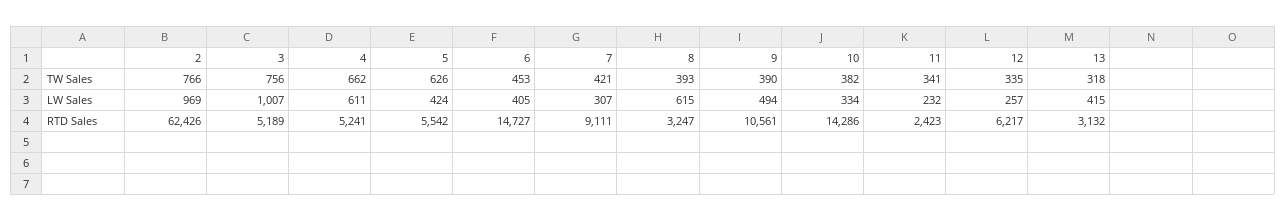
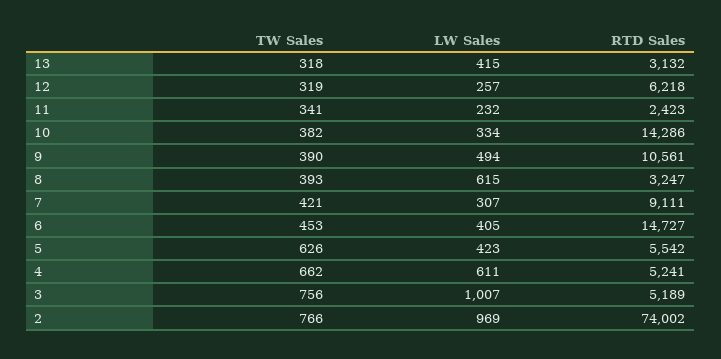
  {
    "2": {
      "TW Sales": 766,
      "LW Sales": 969,
-     "RTD Sales": 62426
+     "RTD Sales": 74002
    },
    "3": {
      "TW Sales": 756,
      "LW Sales": 1007,
      "RTD Sales": 5189
    },
    "4": {
      "TW Sales": 662,
      "LW Sales": 611,
      "RTD Sales": 5241
    },
    "5": {
      "TW Sales": 626,
-     "LW Sales": 424,
+     "LW Sales": 423,
      "RTD Sales": 5542
    },
    "6": {
      "TW Sales": 453,
      "LW Sales": 405,
      "RTD Sales": 14727
    },
    "7": {
      "TW Sales": 421,
      "LW Sales": 307,
      "RTD Sales": 9111
    },
    "8": {
      "TW Sales": 393,
      "LW Sales": 615,
      "RTD Sales": 3247
    },
    "9": {
      "TW Sales": 390,
      "LW Sales": 494,
      "RTD Sales": 10561
    },
    "10": {
      "TW Sales": 382,
      "LW Sales": 334,
      "RTD Sales": 14286
    },
    "11": {
      "TW Sales": 341,
      "LW Sales": 232,
      "RTD Sales": 2423
    },
    "12": {
-     "TW Sales": 335,
+     "TW Sales": 319,
      "LW Sales": 257,
-     "RTD Sales": 6217
+     "RTD Sales": 6218
    },
    "13": {
      "TW Sales": 318,
      "LW Sales": 415,
      "RTD Sales": 3132
    }
  }

